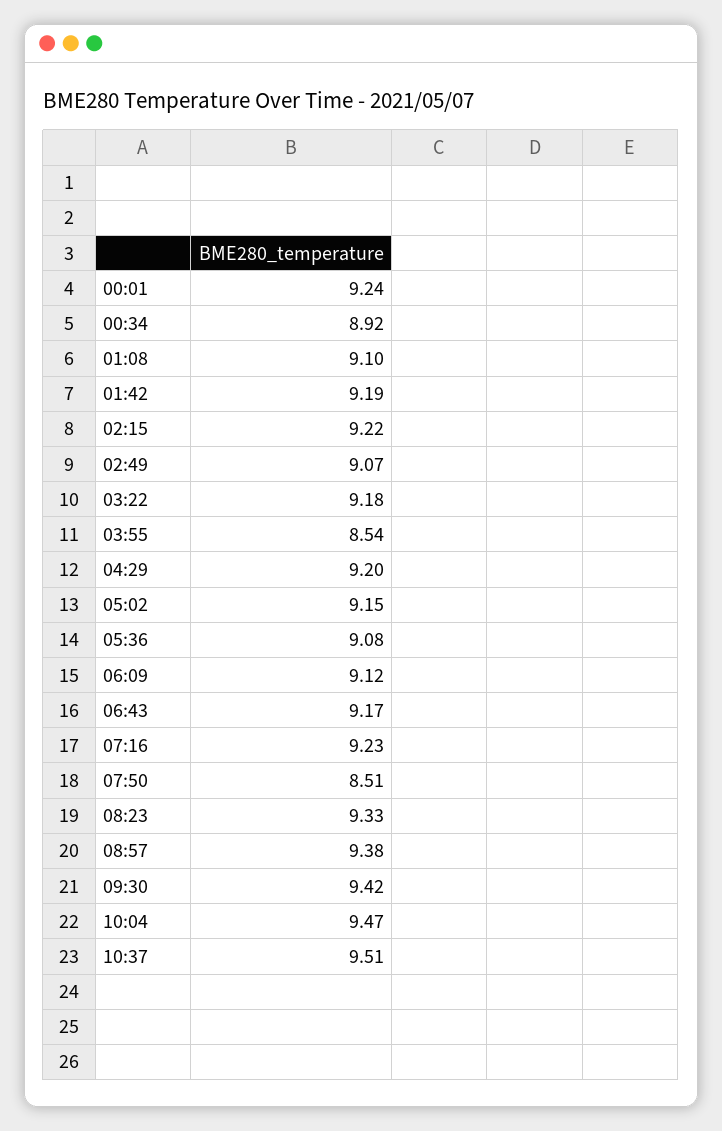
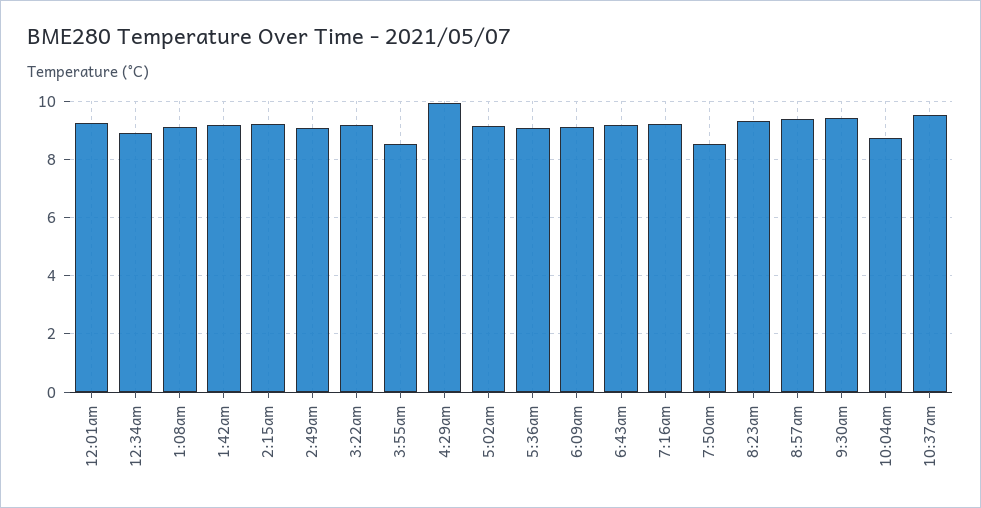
  {
    "00:01": 9.24,
    "00:34": 8.92,
    "01:08": 9.1,
    "01:42": 9.19,
    "02:15": 9.22,
    "02:49": 9.07,
    "03:22": 9.18,
    "03:55": 8.54,
-   "04:29": 9.2,
+   "04:29": 10,
    "05:02": 9.15,
    "05:36": 9.08,
    "06:09": 9.12,
    "06:43": 9.17,
    "07:16": 9.23,
    "07:50": 8.51,
    "08:23": 9.33,
    "08:57": 9.38,
    "09:30": 9.42,
-   "10:04": 9.47,
+   "10:04": 8.75,
    "10:37": 9.51
  }

